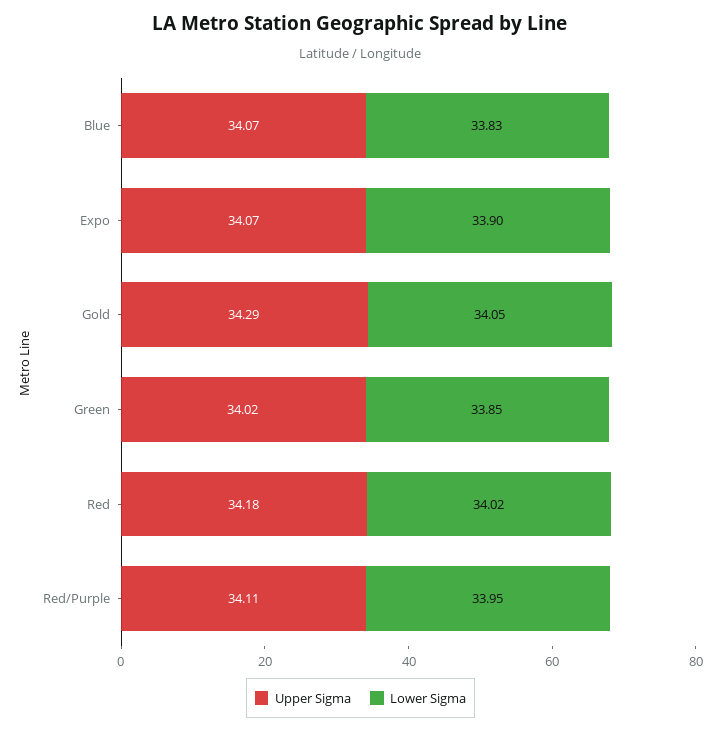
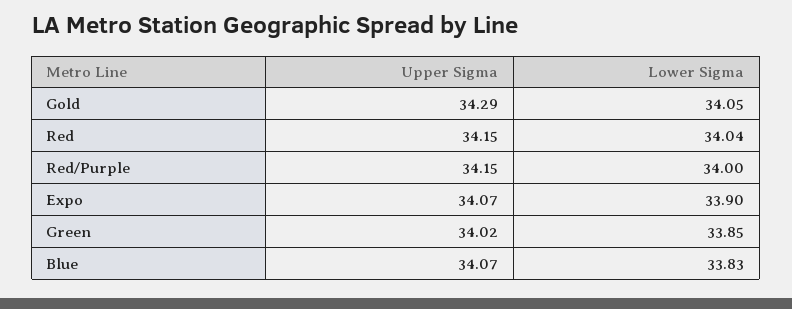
  {
    "Upper Sigma": {
      "Blue": 34.07,
      "Expo": 34.07,
      "Gold": 34.29,
      "Green": 34.02,
-     "Red": 34.18,
+     "Red": 34.15,
-     "Red/Purple": 34.11
+     "Red/Purple": 34.15
    },
    "Lower Sigma": {
      "Blue": 33.83,
      "Expo": 33.9,
      "Gold": 34.05,
      "Green": 33.85,
-     "Red": 34.02,
+     "Red": 34.04,
-     "Red/Purple": 33.95
+     "Red/Purple": 34
    }
  }

